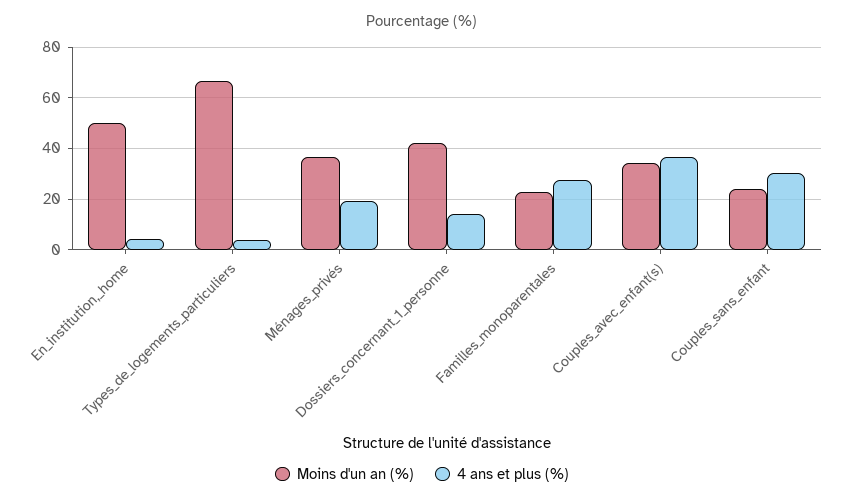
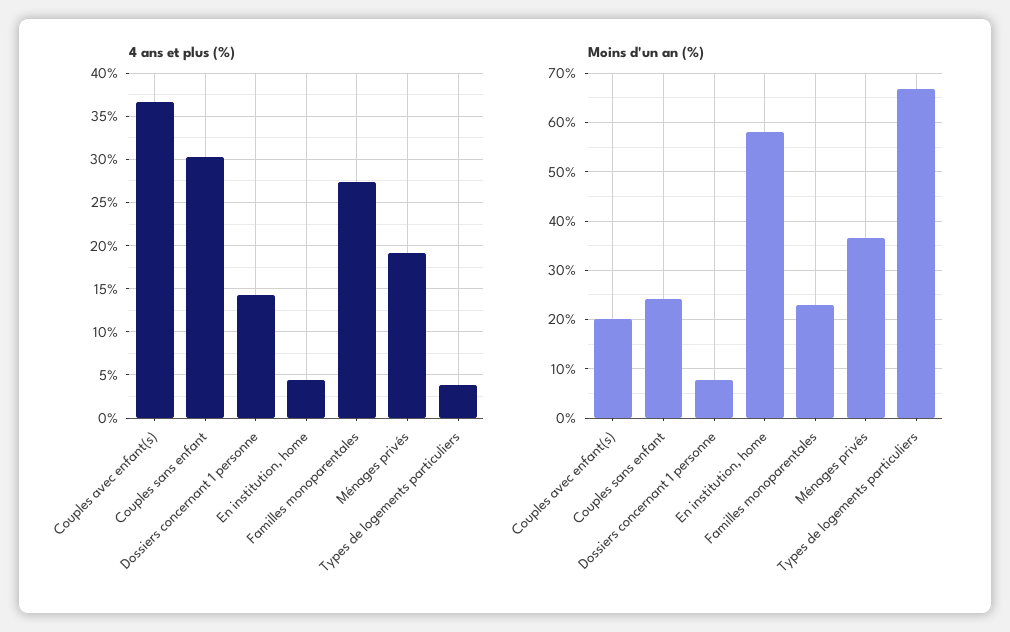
  {
    "Moins d'un an (%)": {
-     "En_institution,_home": 50,
+     "En_institution,_home": 58,
      "Types_de_logements_particuliers": 66,
      "Ménages_privés": 36,
-     "Dossiers_concernant_1_personne": 42.5,
+     "Dossiers_concernant_1_personne": 8,
      "Familles_monoparentales": 24,
-     "Couples_avec_enfant(s)": 35,
+     "Couples_avec_enfant(s)": 20,
      "Couples_sans_enfant": 24
    },
    "4 ans et plus (%)": {
      "En_institution,_home": 4,
      "Types_de_logements_particuliers": 4,
      "Ménages_privés": 19,
      "Dossiers_concernant_1_personne": 14,
      "Familles_monoparentales": 27,
      "Couples_avec_enfant(s)": 37,
      "Couples_sans_enfant": 30
    }
  }

